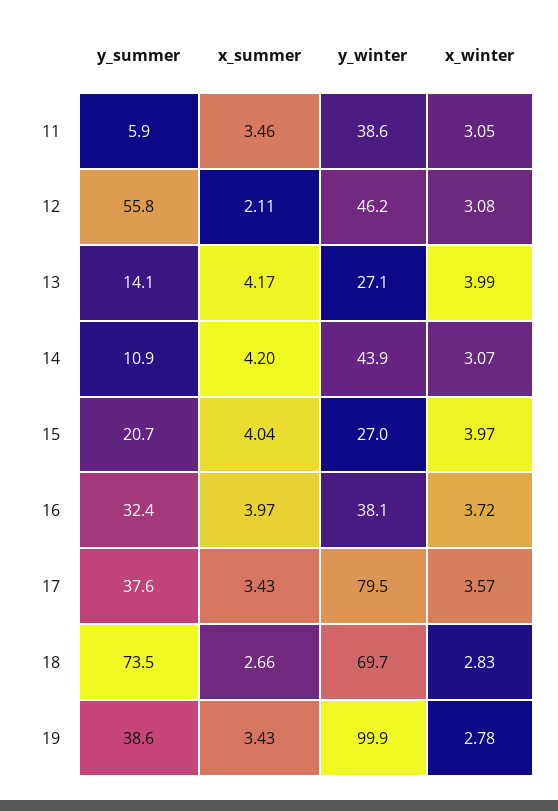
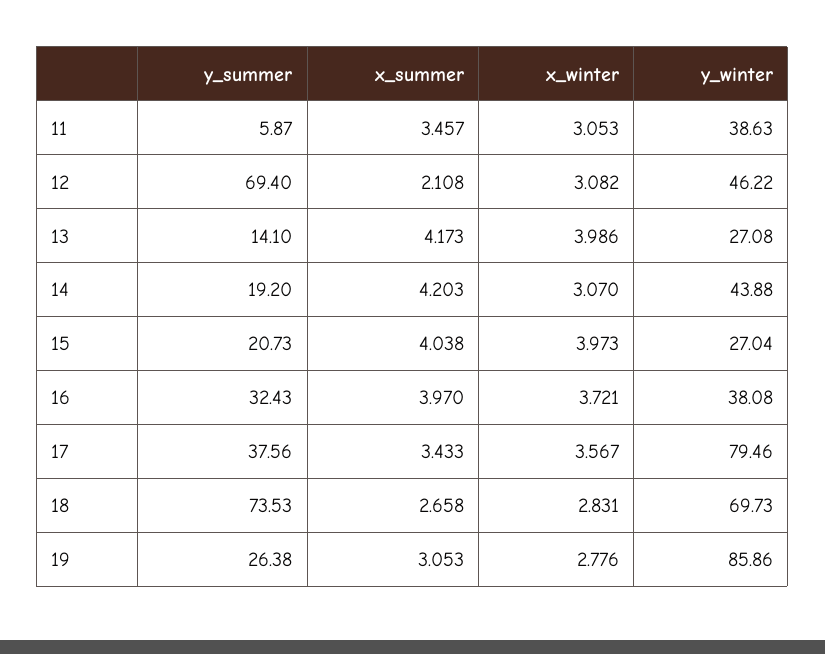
  {
    "y_summer": {
      "11": 5.87,
-     "12": 55.8,
+     "12": 69.4,
      "13": 14.1,
-     "14": 10.9,
+     "14": 19.2,
      "15": 20.73,
      "16": 32.43,
      "17": 37.56,
      "18": 73.53,
-     "19": 38.6
+     "19": 26.38
    },
    "x_summer": {
      "11": 3.457,
      "12": 2.108,
      "13": 4.173,
      "14": 4.203,
      "15": 4.038,
      "16": 3.97,
      "17": 3.433,
      "18": 2.658,
-     "19": 3.43
+     "19": 3.053
    },
    "y_winter": {
      "11": 38.63,
      "12": 46.22,
      "13": 27.08,
      "14": 43.88,
      "15": 27.04,
      "16": 38.08,
      "17": 79.46,
      "18": 69.73,
-     "19": 99.9
+     "19": 85.86
    },
    "x_winter": {
      "11": 3.053,
      "12": 3.082,
      "13": 3.986,
      "14": 3.07,
      "15": 3.973,
      "16": 3.721,
      "17": 3.567,
      "18": 2.831,
      "19": 2.776
    }
  }

